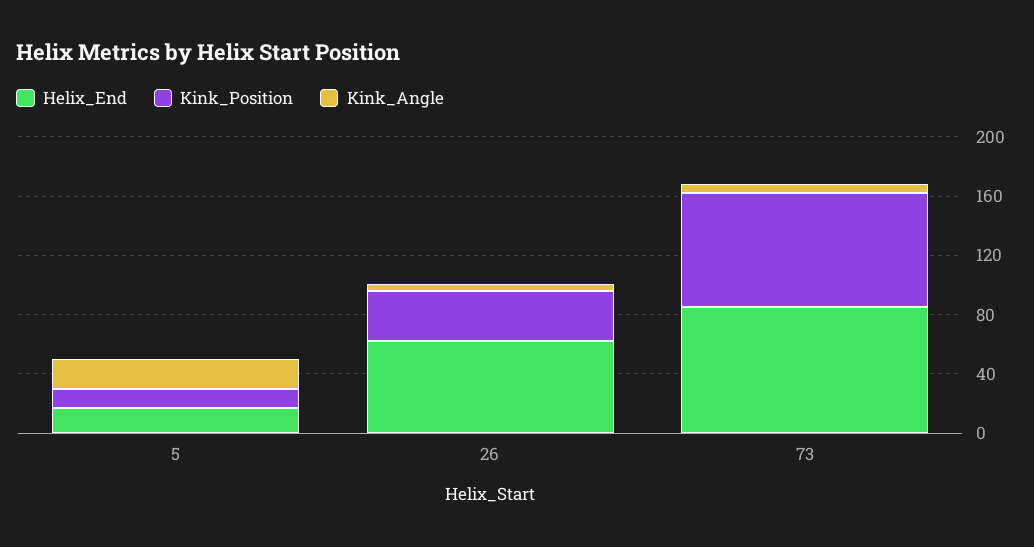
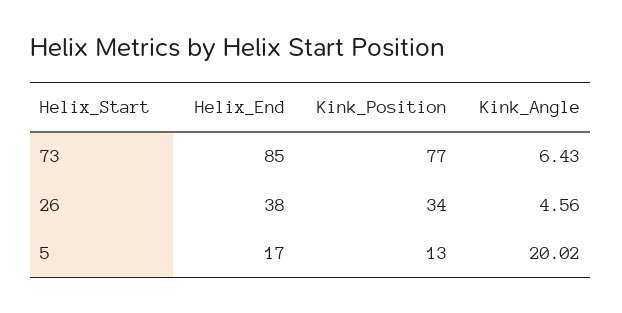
  {
    "Helix_End": {
      "5": 17,
-     "26": 60,
+     "26": 38,
      "73": 85
    },
    "Kink_Position": {
      "5": 13,
      "26": 34,
      "73": 77
    },
    "Kink_Angle": {
      "5": 20.02,
      "26": 4.56,
      "73": 6.43
    }
  }

